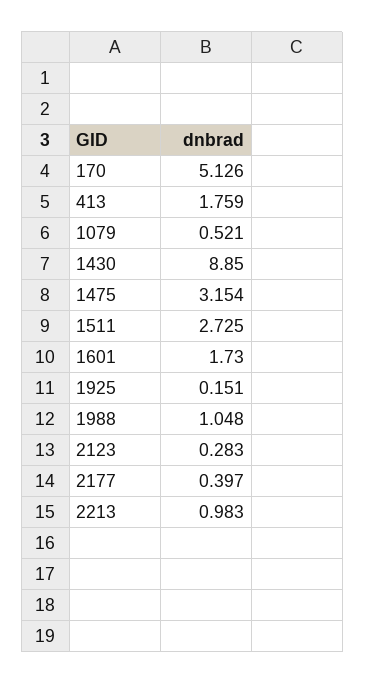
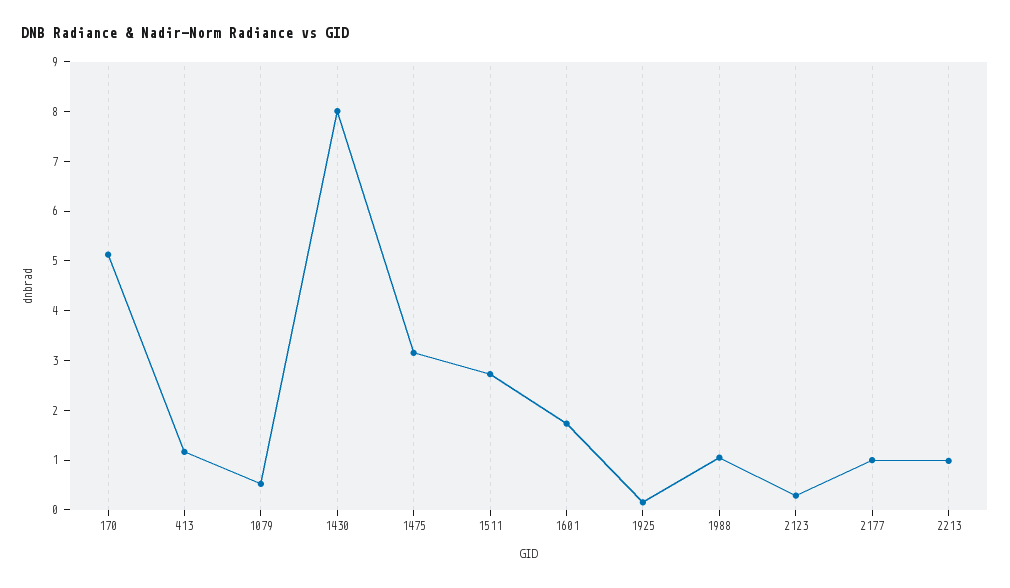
  {
    "170": 5.126,
-   "413": 1.759,
+   "413": 1.2,
    "1079": 0.521,
-   "1430": 8.85,
+   "1430": 8,
    "1475": 3.154,
    "1511": 2.725,
    "1601": 1.73,
    "1925": 0.151,
    "1988": 1.048,
    "2123": 0.283,
-   "2177": 0.397,
+   "2177": 1,
    "2213": 0.983
  }

